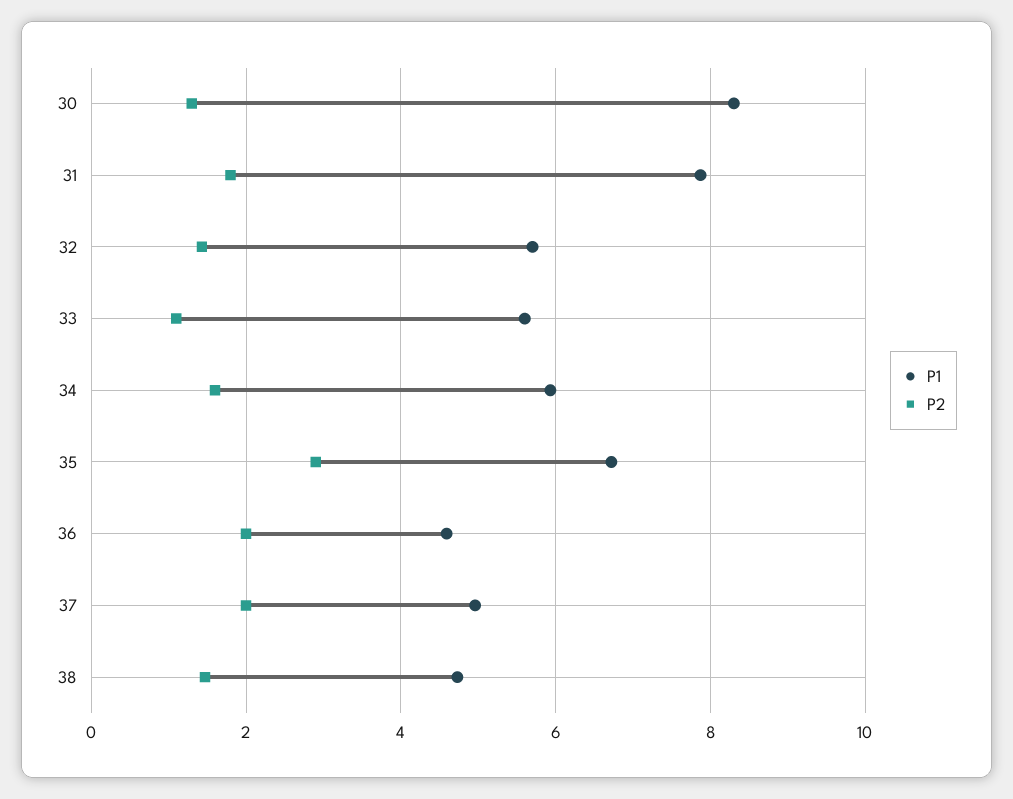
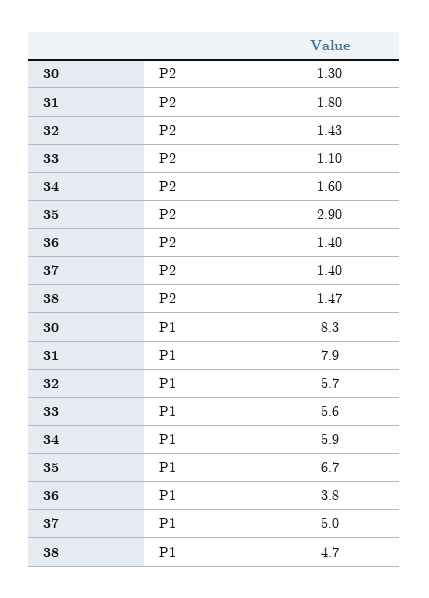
  {
    "P1": {
      "30": 8.3,
      "31": 7.9,
      "32": 5.7,
      "33": 5.6,
      "34": 5.9,
      "35": 6.7,
-     "36": 4.6,
+     "36": 3.8,
      "37": 5,
      "38": 4.7
    },
    "P2": {
      "30": 1.3,
      "31": 1.8,
      "32": 1.43,
      "33": 1.1,
      "34": 1.6,
      "35": 2.9,
-     "36": 2,
+     "36": 1.4,
-     "37": 2,
+     "37": 1.4,
      "38": 1.47
    }
  }

